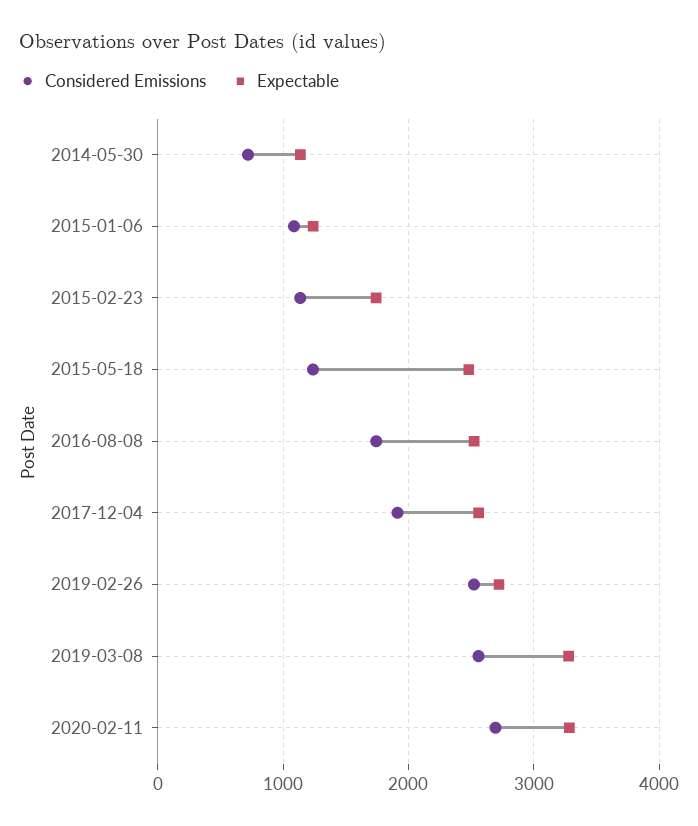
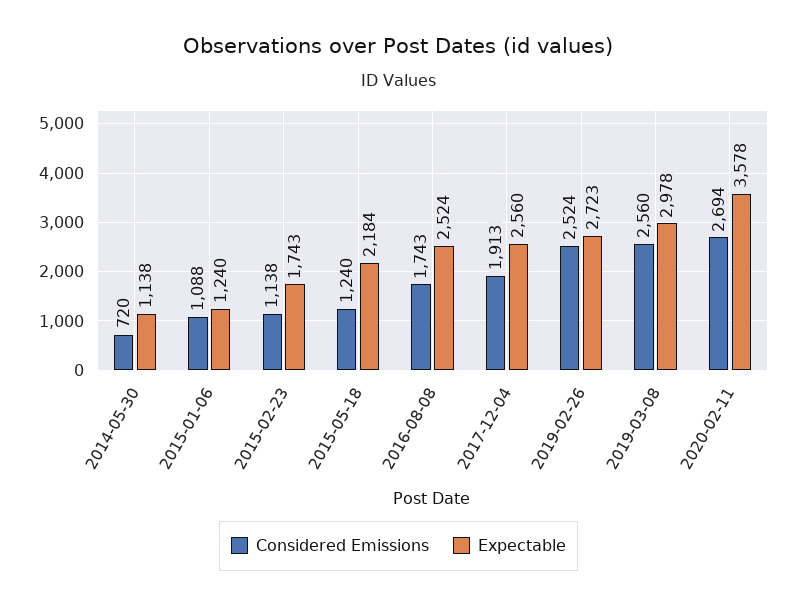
  {
    "Considered Emissions": {
      "2014-05-30": 720,
      "2015-01-06": 1088,
      "2015-02-23": 1138,
      "2015-05-18": 1240,
      "2016-08-08": 1743,
      "2017-12-04": 1913,
      "2019-02-26": 2524,
      "2019-03-08": 2560,
      "2020-02-11": 2694
    },
    "Expectable": {
      "2014-05-30": 1138,
      "2015-01-06": 1240,
      "2015-02-23": 1743,
-     "2015-05-18": 2500,
+     "2015-05-18": 2184,
      "2016-08-08": 2524,
      "2017-12-04": 2560,
      "2019-02-26": 2723,
-     "2019-03-08": 3300,
+     "2019-03-08": 2978,
-     "2020-02-11": 3300
+     "2020-02-11": 3578
    }
  }

